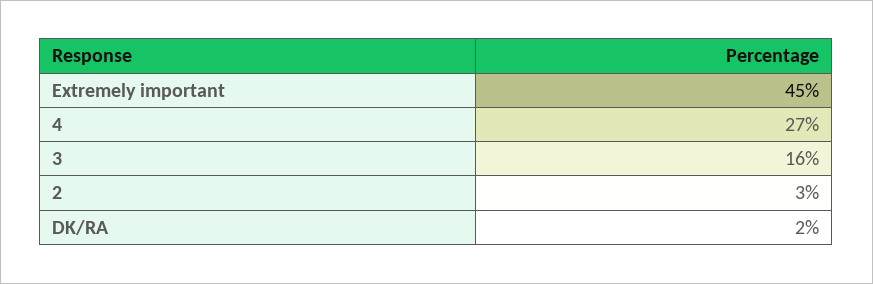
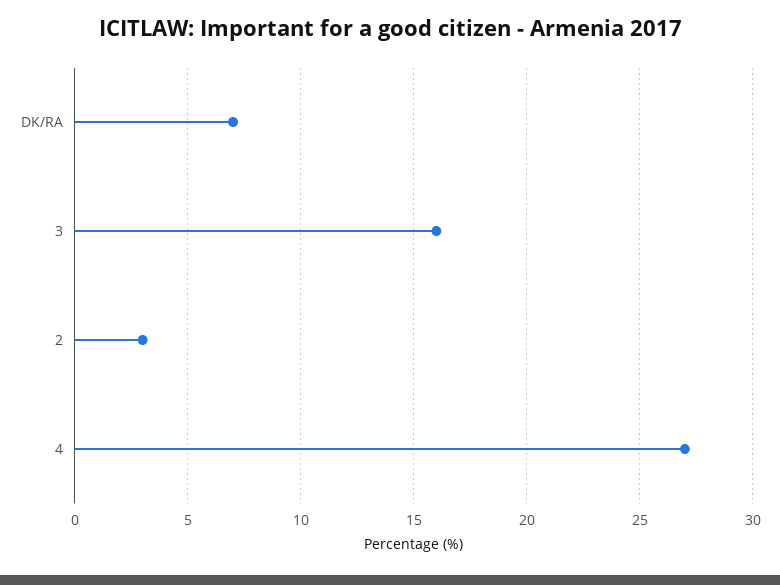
  {
-   "Extremely important": 45,
    "4": 27,
    "3": 16,
    "2": 3,
-   "DK/RA": 2
+   "DK/RA": 7
  }

